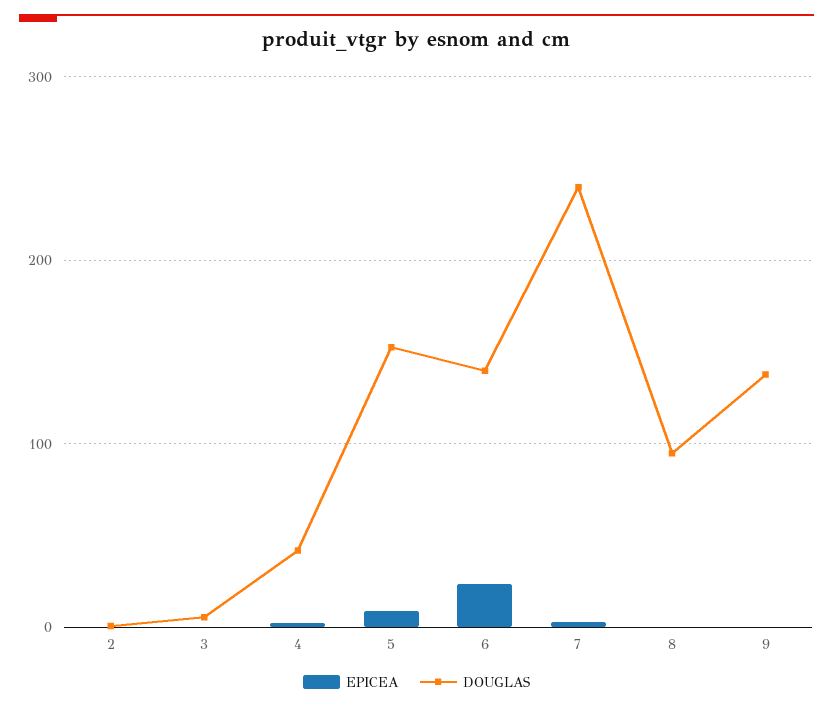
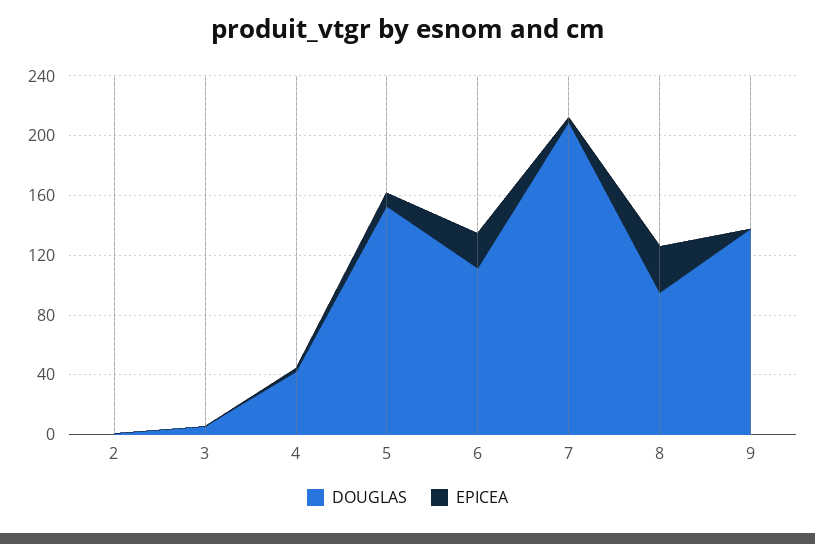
  {
    "EPICEA": {
      "2": 0,
      "3": 0,
      "4": 0,
      "5": 10,
      "6": 20,
      "7": 0,
-     "8": 0,
+     "8": 30,
      "9": 0
    },
    "DOUGLAS": {
      "2": 0,
      "3": 10,
      "4": 40,
      "5": 150,
-     "6": 140,
+     "6": 110,
-     "7": 240,
+     "7": 210,
      "8": 90,
      "9": 140
    }
  }

